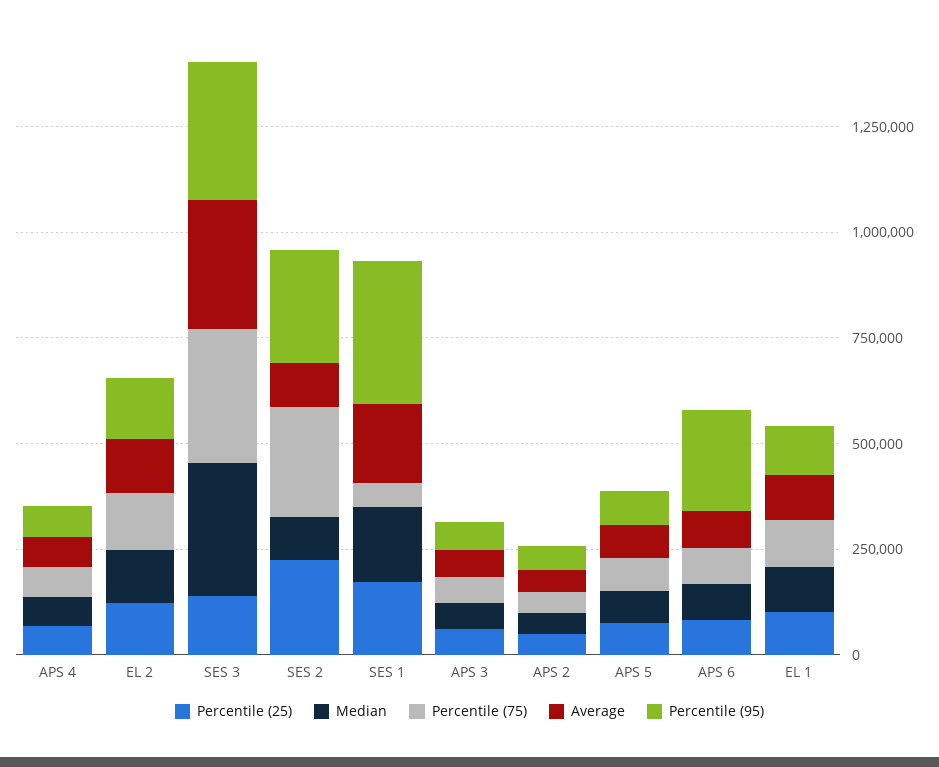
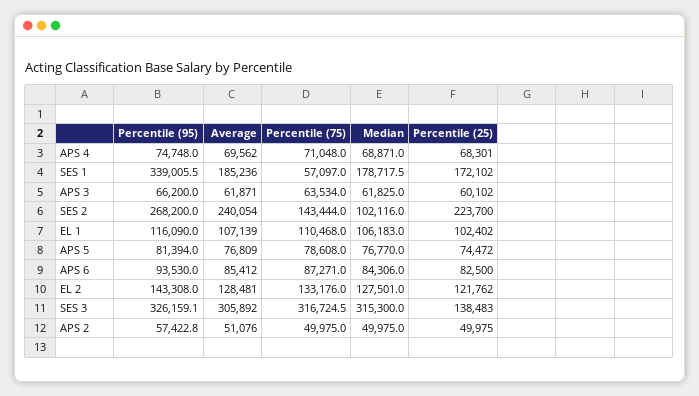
  {
    "Percentile (25)": {
      "APS 4": 68301,
      "EL 2": 121762,
      "SES 3": 138483,
      "SES 2": 223700,
      "SES 1": 172102,
      "APS 3": 60102,
      "APS 2": 49975,
      "APS 5": 74472,
      "APS 6": 82500,
      "EL 1": 102402
    },
    "Median": {
      "APS 4": 68871,
      "EL 2": 127501,
      "SES 3": 315300,
      "SES 2": 102116,
      "SES 1": 178717.5,
      "APS 3": 61825,
      "APS 2": 49975,
      "APS 5": 76770,
      "APS 6": 84306,
      "EL 1": 106183
    },
    "Percentile (75)": {
      "APS 4": 71048,
      "EL 2": 133176,
      "SES 3": 316724.5,
-     "SES 2": 250000,
+     "SES 2": 143444,
      "SES 1": 57097,
      "APS 3": 63534,
      "APS 2": 49975,
      "APS 5": 78608,
      "APS 6": 87271,
      "EL 1": 110468
    },
    "Average": {
      "APS 4": 69562,
      "EL 2": 128481,
      "SES 3": 305892,
-     "SES 2": 100000,
+     "SES 2": 240054,
      "SES 1": 185236,
      "APS 3": 61871,
      "APS 2": 51076,
      "APS 5": 76809,
      "APS 6": 85412,
      "EL 1": 107139
    },
    "Percentile (95)": {
      "APS 4": 74748,
      "EL 2": 143308,
      "SES 3": 326159.1,
      "SES 2": 268200,
      "SES 1": 339005.5,
      "APS 3": 66200,
      "APS 2": 57422.8,
      "APS 5": 81394,
-     "APS 6": 250000,
+     "APS 6": 93530,
      "EL 1": 116090
    }
  }

